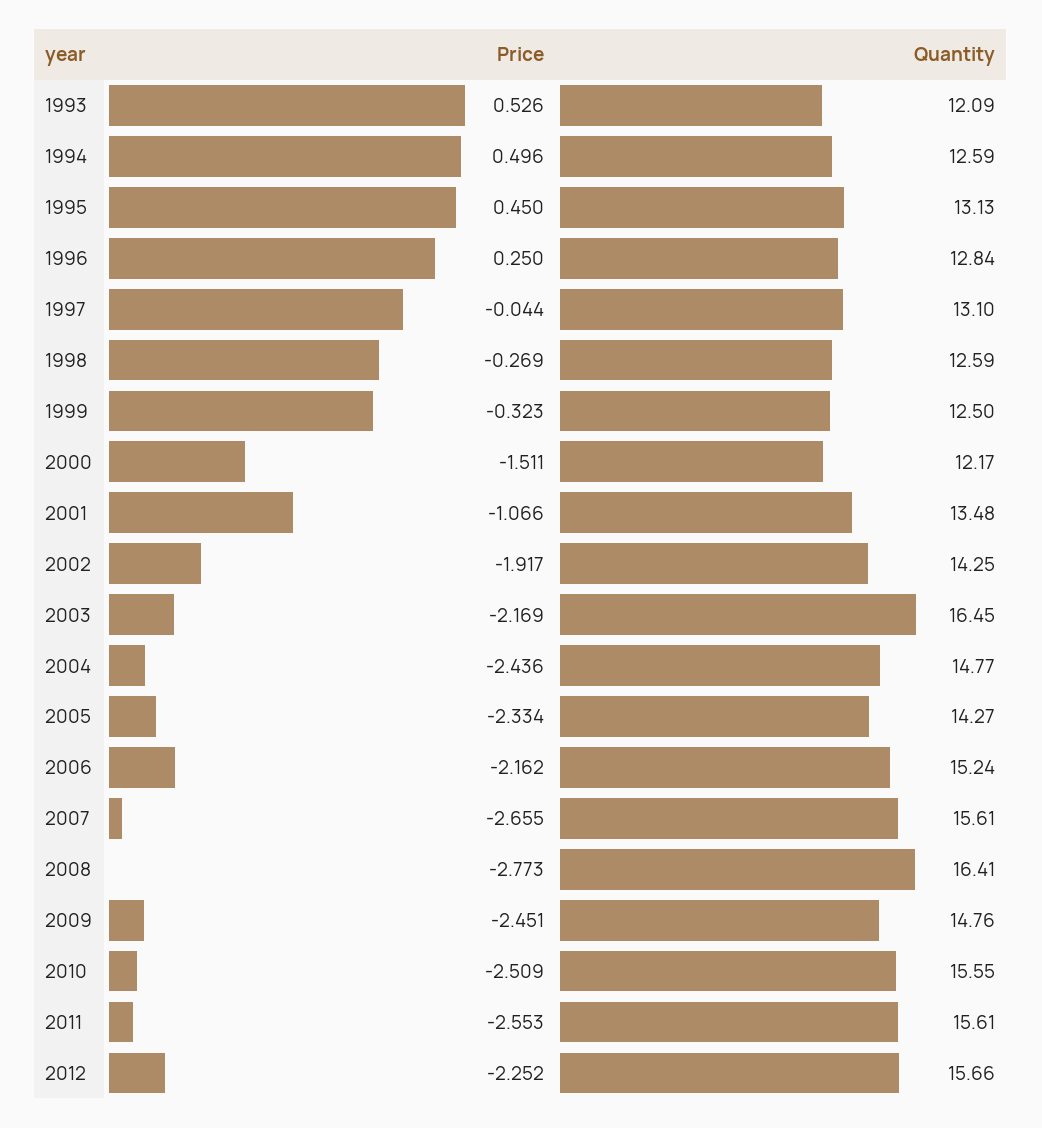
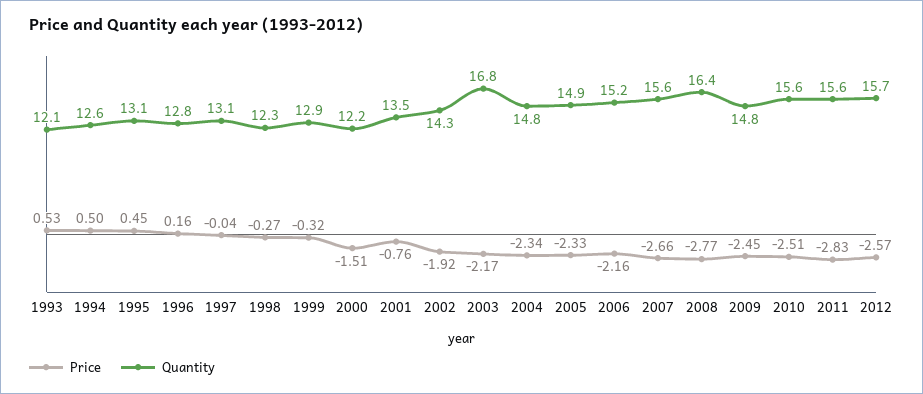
  {
    "Price": {
      "1993": 0.526,
      "1994": 0.496,
      "1995": 0.45,
-     "1996": 0.25,
+     "1996": 0.16,
      "1997": -0.044,
      "1998": -0.269,
      "1999": -0.323,
      "2000": -1.511,
-     "2001": -1.066,
+     "2001": -0.76,
      "2002": -1.917,
      "2003": -2.169,
-     "2004": -2.436,
+     "2004": -2.34,
      "2005": -2.334,
      "2006": -2.162,
      "2007": -2.655,
      "2008": -2.773,
      "2009": -2.451,
      "2010": -2.509,
-     "2011": -2.553,
+     "2011": -2.83,
-     "2012": -2.252
+     "2012": -2.57
    },
    "Quantity": {
      "1993": 12.09,
      "1994": 12.59,
      "1995": 13.13,
      "1996": 12.84,
      "1997": 13.1,
-     "1998": 12.59,
+     "1998": 12.3,
-     "1999": 12.5,
+     "1999": 12.9,
      "2000": 12.17,
      "2001": 13.48,
      "2002": 14.25,
-     "2003": 16.45,
+     "2003": 16.8,
      "2004": 14.77,
-     "2005": 14.27,
+     "2005": 14.9,
      "2006": 15.24,
      "2007": 15.61,
      "2008": 16.41,
      "2009": 14.76,
      "2010": 15.55,
      "2011": 15.61,
      "2012": 15.66
    }
  }

